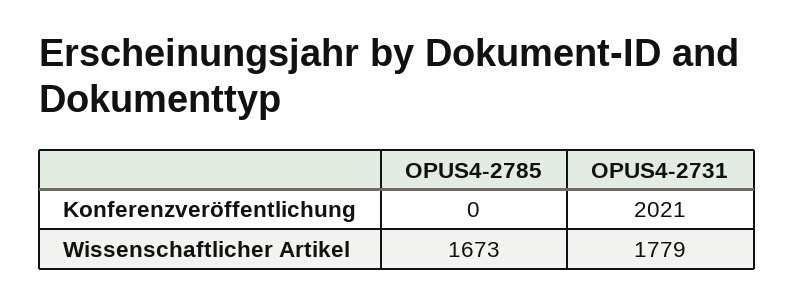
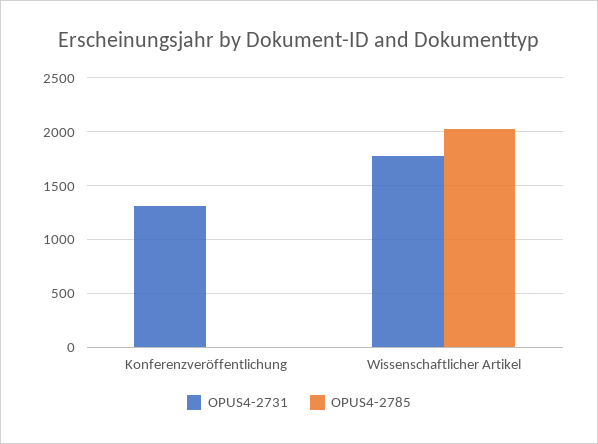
  {
    "OPUS4-2785": {
      "Konferenzveröffentlichung": 0,
-     "Wissenschaftlicher Artikel": 1673
+     "Wissenschaftlicher Artikel": 2000
    },
    "OPUS4-2731": {
-     "Konferenzveröffentlichung": 2021,
+     "Konferenzveröffentlichung": 1300,
      "Wissenschaftlicher Artikel": 1779
    }
  }

